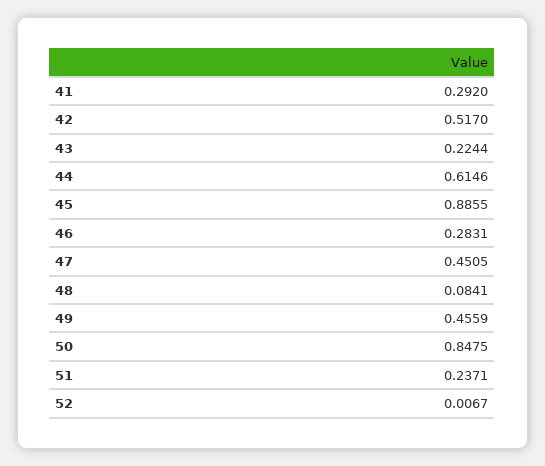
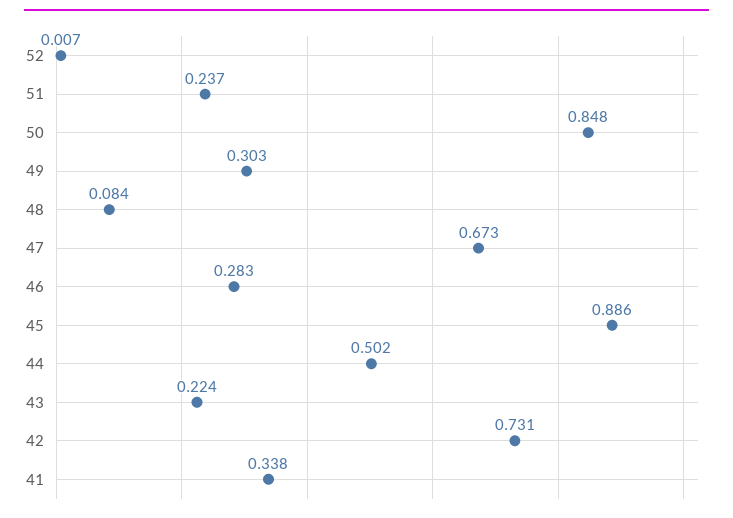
  {
-   "41": 0.292,
+   "41": 0.338,
-   "42": 0.517,
+   "42": 0.731,
    "43": 0.2244,
-   "44": 0.6146,
+   "44": 0.502,
    "45": 0.8855,
    "46": 0.2831,
-   "47": 0.4505,
+   "47": 0.673,
    "48": 0.0841,
-   "49": 0.4559,
+   "49": 0.303,
    "50": 0.8475,
    "51": 0.2371,
    "52": 0.0067
  }

